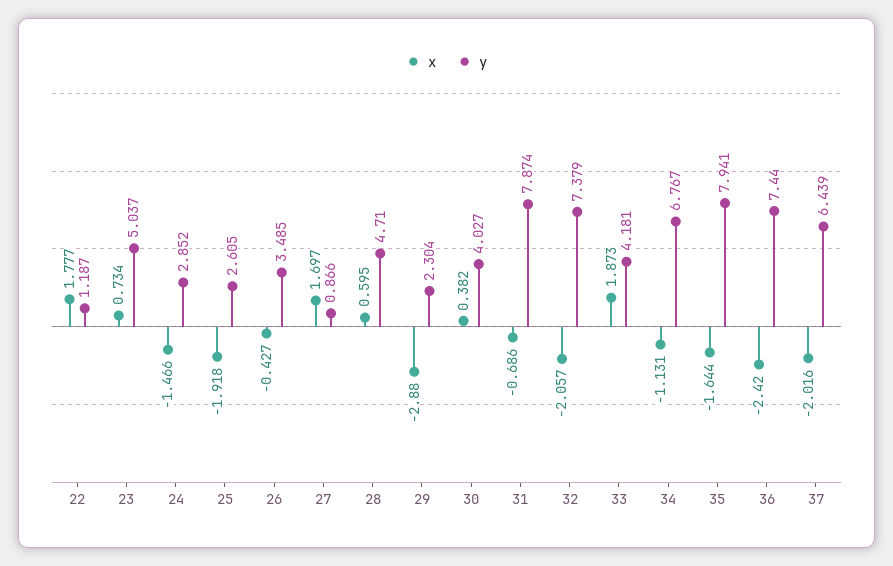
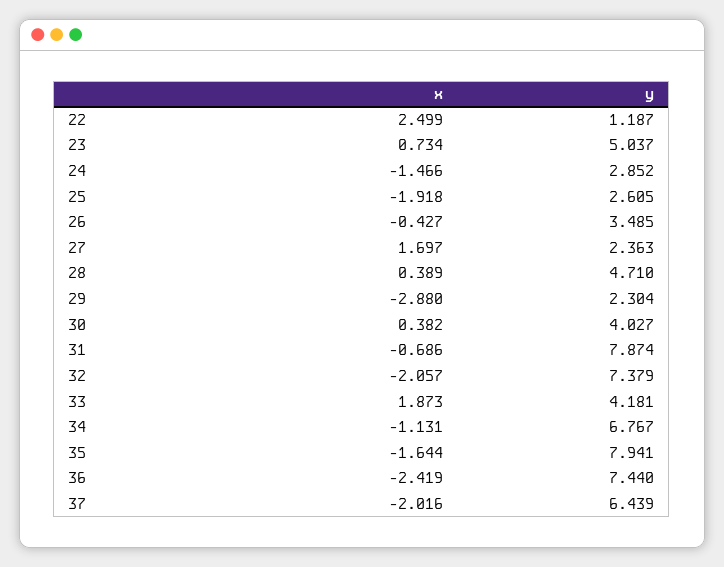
  {
    "x": {
-     "22": 1.777,
+     "22": 2.499,
      "23": 0.734,
      "24": -1.466,
      "25": -1.918,
      "26": -0.427,
      "27": 1.697,
-     "28": 0.595,
+     "28": 0.389,
      "29": -2.88,
      "30": 0.382,
      "31": -0.686,
      "32": -2.057,
      "33": 1.873,
      "34": -1.131,
      "35": -1.644,
-     "36": -2.42,
+     "36": -2.419,
      "37": -2.016
    },
    "y": {
      "22": 1.187,
      "23": 5.037,
      "24": 2.852,
      "25": 2.605,
      "26": 3.485,
-     "27": 0.866,
+     "27": 2.363,
      "28": 4.71,
      "29": 2.304,
      "30": 4.027,
      "31": 7.874,
      "32": 7.379,
      "33": 4.181,
      "34": 6.767,
      "35": 7.941,
      "36": 7.44,
      "37": 6.439
    }
  }

